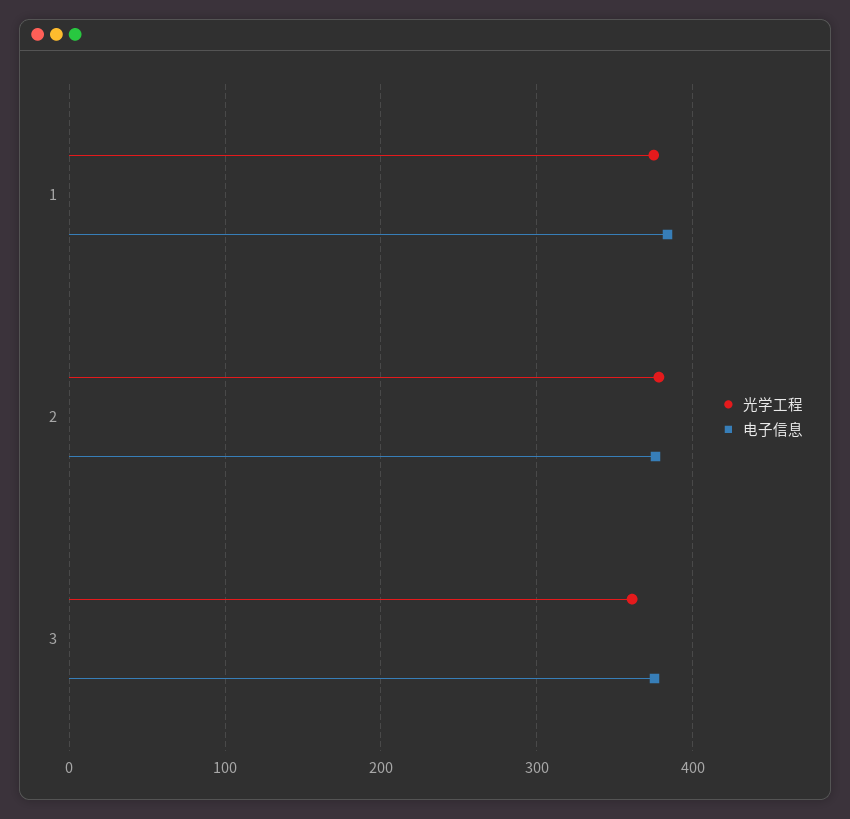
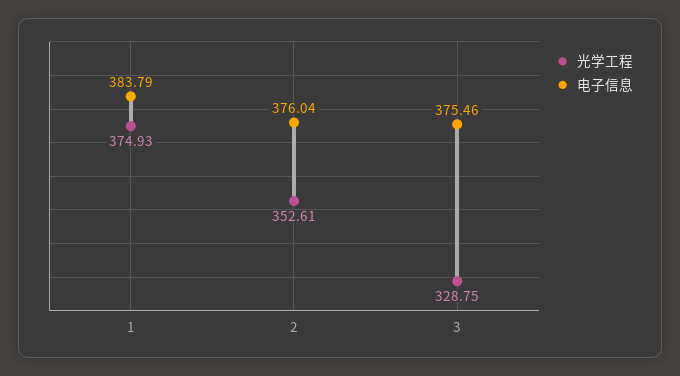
  {
    "光学工程": {
      "1": 374.93,
-     "2": 380,
+     "2": 352.61,
-     "3": 360
+     "3": 328.75
    },
    "电子信息": {
      "1": 383.79,
      "2": 376.04,
      "3": 375.46
    }
  }

